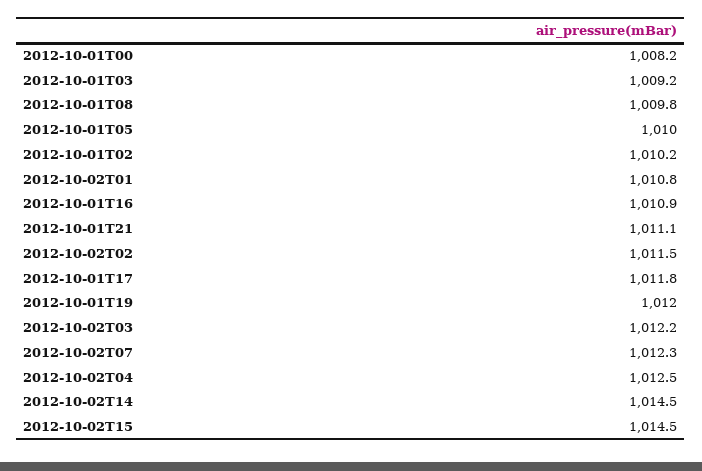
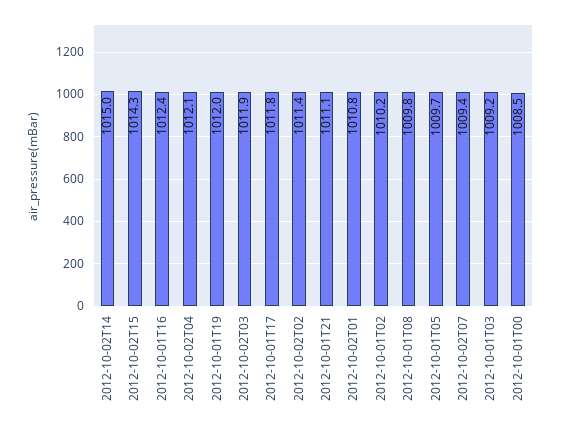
  {
-   "2012-10-01T00": 1008.2,
+   "2012-10-01T00": 1008.5,
    "2012-10-01T03": 1009.2,
    "2012-10-01T08": 1009.8,
-   "2012-10-01T05": 1010,
+   "2012-10-01T05": 1009.7,
    "2012-10-01T02": 1010.2,
    "2012-10-02T01": 1010.8,
-   "2012-10-01T16": 1010.9,
+   "2012-10-01T16": 1012.4,
    "2012-10-01T21": 1011.1,
-   "2012-10-02T02": 1011.5,
+   "2012-10-02T02": 1011.4,
    "2012-10-01T17": 1011.8,
    "2012-10-01T19": 1012,
-   "2012-10-02T03": 1012.2,
+   "2012-10-02T03": 1011.9,
-   "2012-10-02T07": 1012.3,
+   "2012-10-02T07": 1009.4,
-   "2012-10-02T04": 1012.5,
+   "2012-10-02T04": 1012.1,
-   "2012-10-02T14": 1014.5,
+   "2012-10-02T14": 1015,
-   "2012-10-02T15": 1014.5
+   "2012-10-02T15": 1014.3
  }

